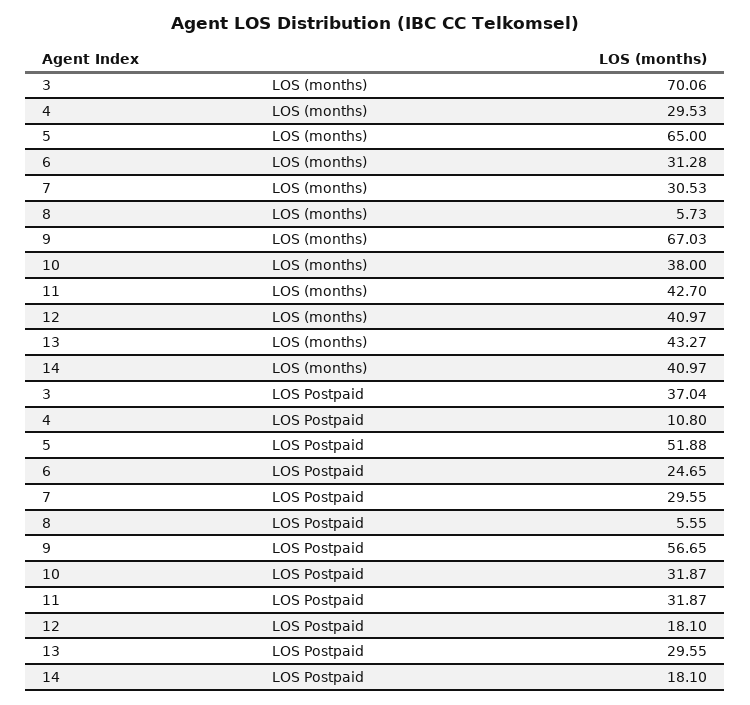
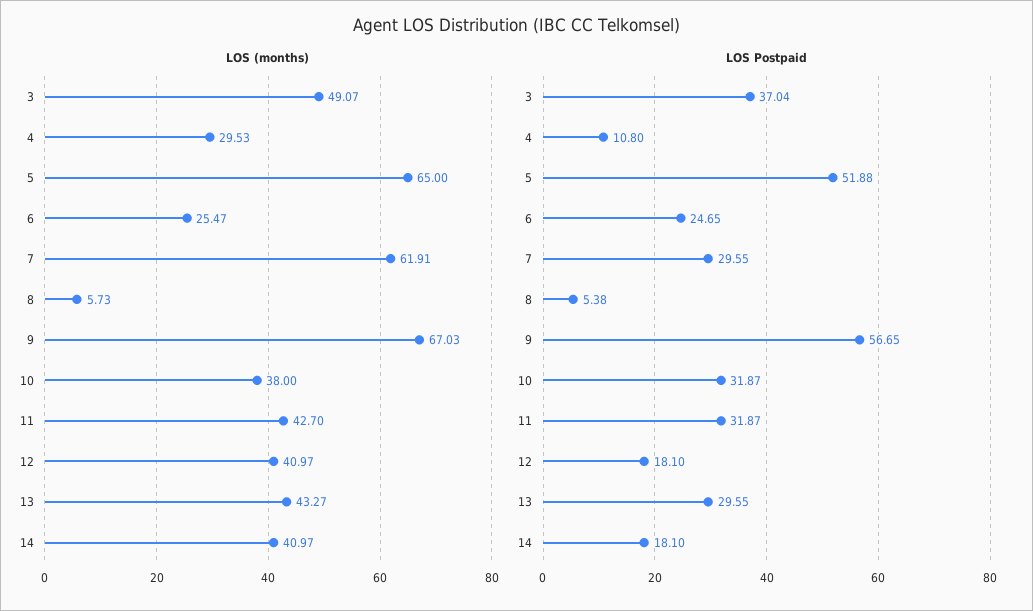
  {
    "LOS (months)": {
-     "3": 70.06,
+     "3": 49.07,
      "4": 29.53,
      "5": 65,
-     "6": 31.28,
+     "6": 25.47,
-     "7": 30.53,
+     "7": 61.91,
      "8": 5.73,
      "9": 67.03,
      "10": 38,
      "11": 42.7,
      "12": 40.97,
      "13": 43.27,
      "14": 40.97
    },
    "LOS Postpaid": {
      "3": 37.04,
      "4": 10.8,
      "5": 51.88,
      "6": 24.65,
      "7": 29.55,
-     "8": 5.55,
+     "8": 5.38,
      "9": 56.65,
      "10": 31.87,
      "11": 31.87,
      "12": 18.1,
      "13": 29.55,
      "14": 18.1
    }
  }

